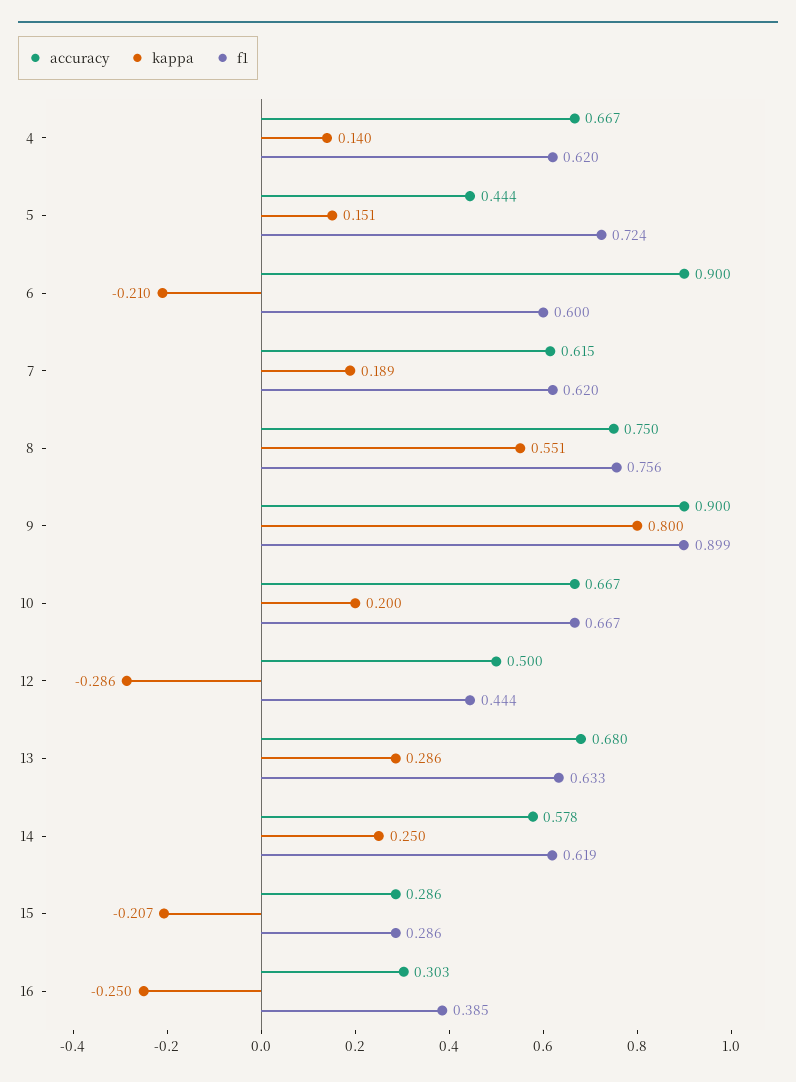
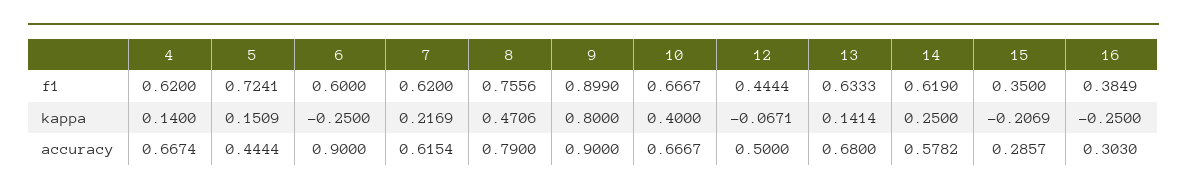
  {
    "accuracy": {
      "4": 0.6674,
      "5": 0.4444,
      "6": 0.9,
      "7": 0.6154,
-     "8": 0.75,
+     "8": 0.79,
      "9": 0.9,
      "10": 0.6667,
      "12": 0.5,
      "13": 0.68,
      "14": 0.5782,
      "15": 0.2857,
      "16": 0.303
    },
    "kappa": {
      "4": 0.14,
      "5": 0.1509,
-     "6": -0.21,
+     "6": -0.25,
-     "7": 0.189,
+     "7": 0.2169,
-     "8": 0.551,
+     "8": 0.4706,
      "9": 0.8,
-     "10": 0.2,
+     "10": 0.4,
-     "12": -0.286,
+     "12": -0.0671,
-     "13": 0.286,
+     "13": 0.1414,
      "14": 0.25,
      "15": -0.2069,
      "16": -0.25
    },
    "f1": {
      "4": 0.62,
      "5": 0.7241,
      "6": 0.6,
      "7": 0.62,
      "8": 0.7556,
      "9": 0.899,
      "10": 0.6667,
      "12": 0.4444,
      "13": 0.6333,
      "14": 0.619,
-     "15": 0.286,
+     "15": 0.35,
      "16": 0.3849
    }
  }

